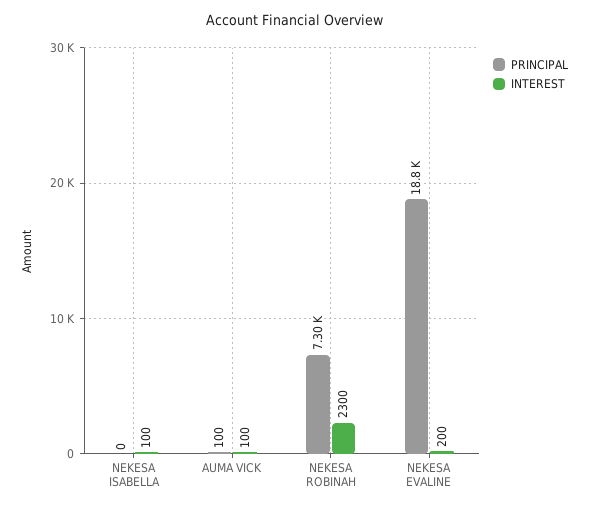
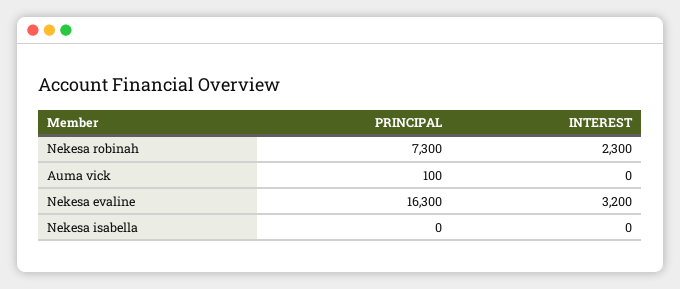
  {
    "PRINCIPAL": {
      "NEKESA ISABELLA": 0,
      "AUMA VICK": 100,
      "NEKESA ROBINAH": 7300,
-     "NEKESA EVALINE": 18800
+     "NEKESA EVALINE": 16300
    },
    "INTEREST": {
-     "NEKESA ISABELLA": 100,
+     "NEKESA ISABELLA": 0,
-     "AUMA VICK": 100,
+     "AUMA VICK": 0,
      "NEKESA ROBINAH": 2300,
-     "NEKESA EVALINE": 200
+     "NEKESA EVALINE": 3200
    }
  }

